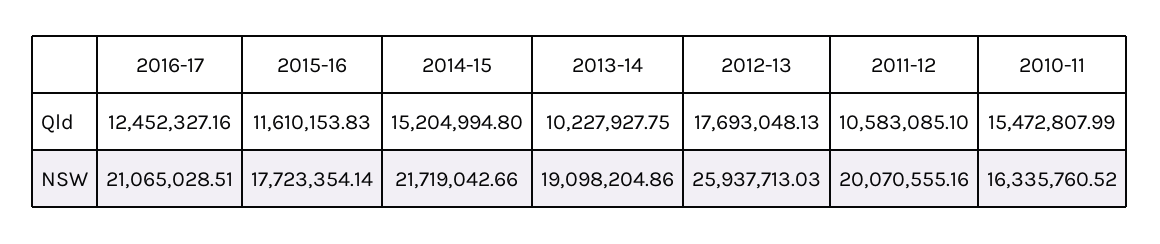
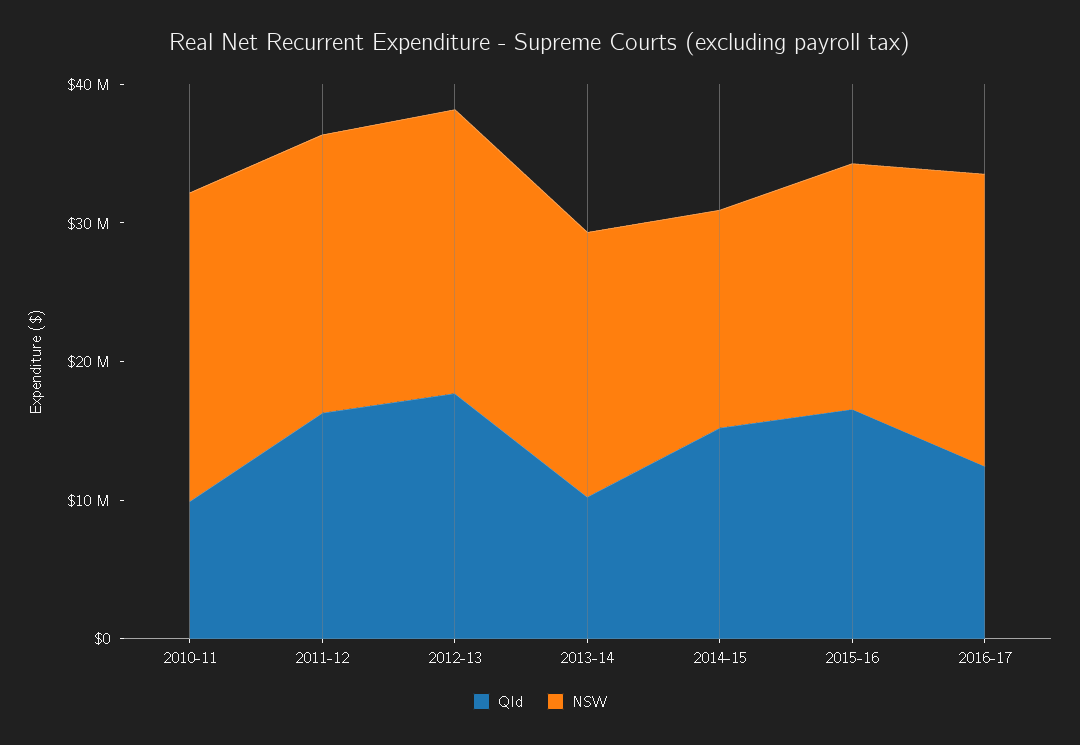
  {
    "Qld": {
      "2016-17": 12452327.16,
-     "2015-16": 11610153.83,
+     "2015-16": 16000000,
      "2014-15": 15204994.8,
      "2013-14": 10227927.75,
      "2012-13": 17693048.13,
-     "2011-12": 10583085.1,
+     "2011-12": 16000000,
-     "2010-11": 15472807.99
+     "2010-11": 10000000
    },
    "NSW": {
      "2016-17": 21065028.51,
      "2015-16": 17723354.14,
-     "2014-15": 21719042.66,
+     "2014-15": 16000000,
      "2013-14": 19098204.86,
-     "2012-13": 25937713.03,
+     "2012-13": 20000000,
      "2011-12": 20070555.16,
-     "2010-11": 16335760.52
+     "2010-11": 22000000
    }
  }

